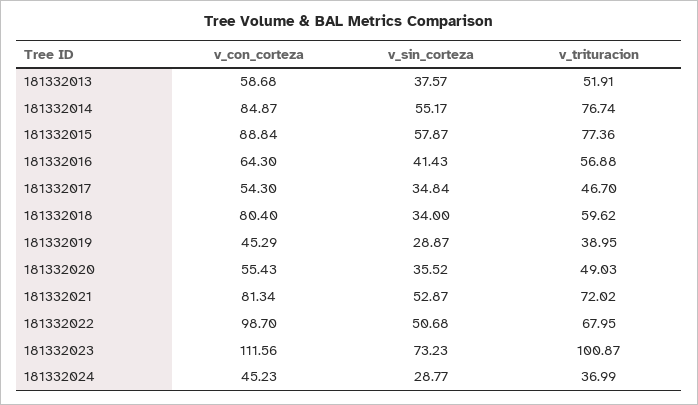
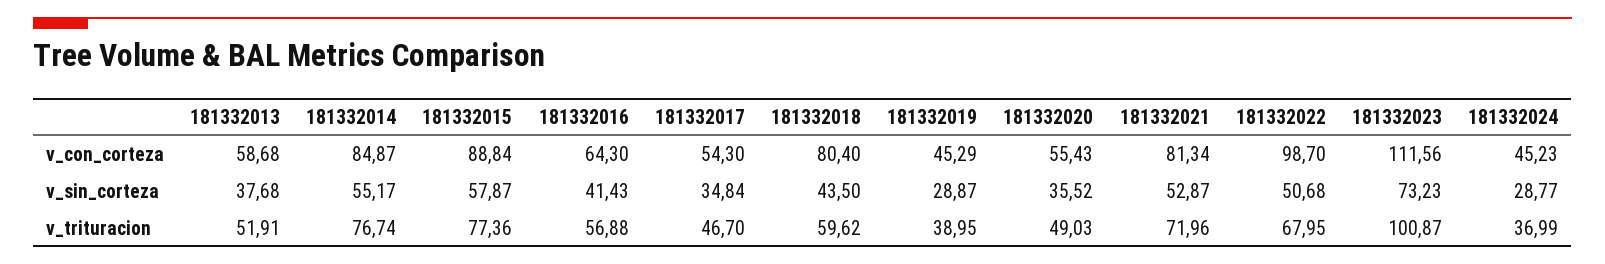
  {
    "v_con_corteza": {
      "181332013": 58.68,
      "181332014": 84.87,
      "181332015": 88.84,
      "181332016": 64.3,
      "181332017": 54.3,
      "181332018": 80.4,
      "181332019": 45.29,
      "181332020": 55.43,
      "181332021": 81.34,
      "181332022": 98.7,
      "181332023": 111.56,
      "181332024": 45.23
    },
    "v_sin_corteza": {
-     "181332013": 37.57,
+     "181332013": 37.68,
      "181332014": 55.17,
      "181332015": 57.87,
      "181332016": 41.43,
      "181332017": 34.84,
-     "181332018": 34,
+     "181332018": 43.5,
      "181332019": 28.87,
      "181332020": 35.52,
      "181332021": 52.87,
      "181332022": 50.68,
      "181332023": 73.23,
      "181332024": 28.77
    },
    "v_trituracion": {
      "181332013": 51.91,
      "181332014": 76.74,
      "181332015": 77.36,
      "181332016": 56.88,
      "181332017": 46.7,
      "181332018": 59.62,
      "181332019": 38.95,
      "181332020": 49.03,
-     "181332021": 72.02,
+     "181332021": 71.96,
      "181332022": 67.95,
      "181332023": 100.87,
      "181332024": 36.99
    }
  }

